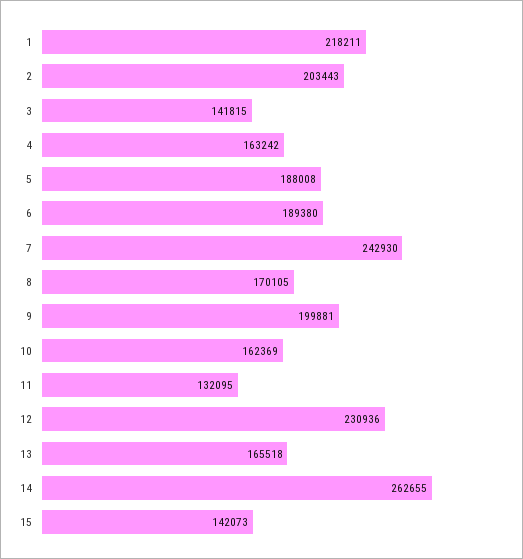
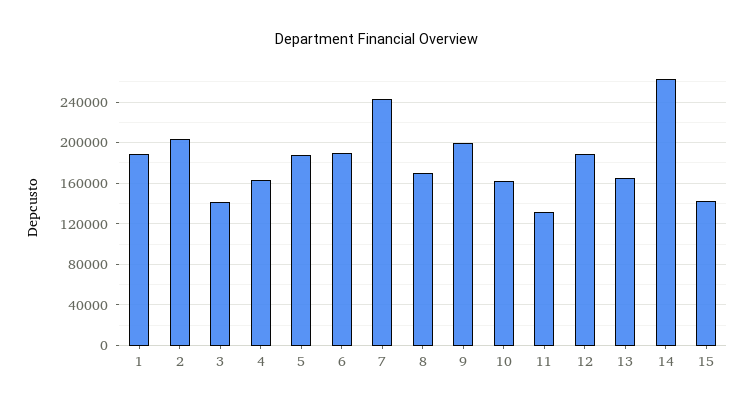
  {
-   "1": 218211,
+   "1": 190000,
    "2": 203443,
    "3": 141815,
    "4": 163242,
    "5": 188008,
    "6": 189380,
    "7": 242930,
    "8": 170105,
    "9": 199881,
    "10": 162369,
    "11": 132095,
-   "12": 230936,
+   "12": 190000,
    "13": 165518,
    "14": 262655,
    "15": 142073
  }

